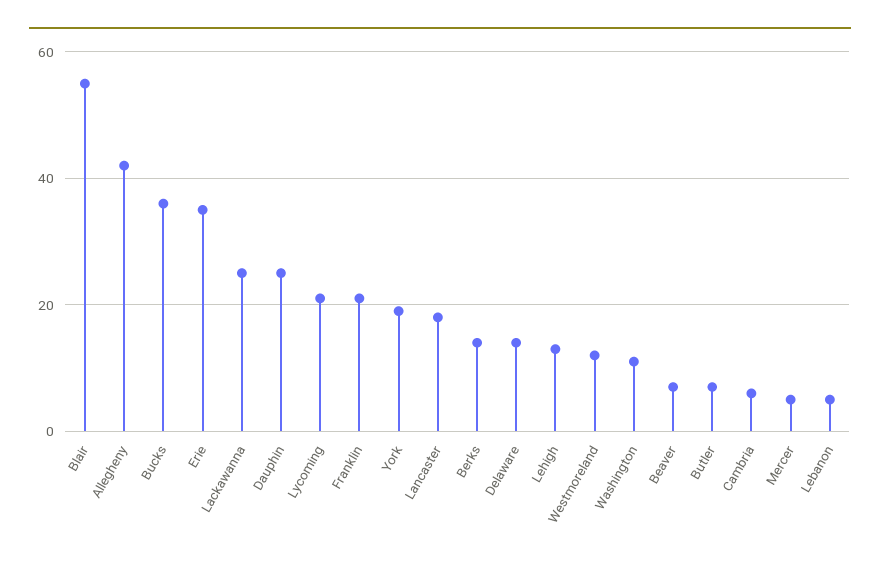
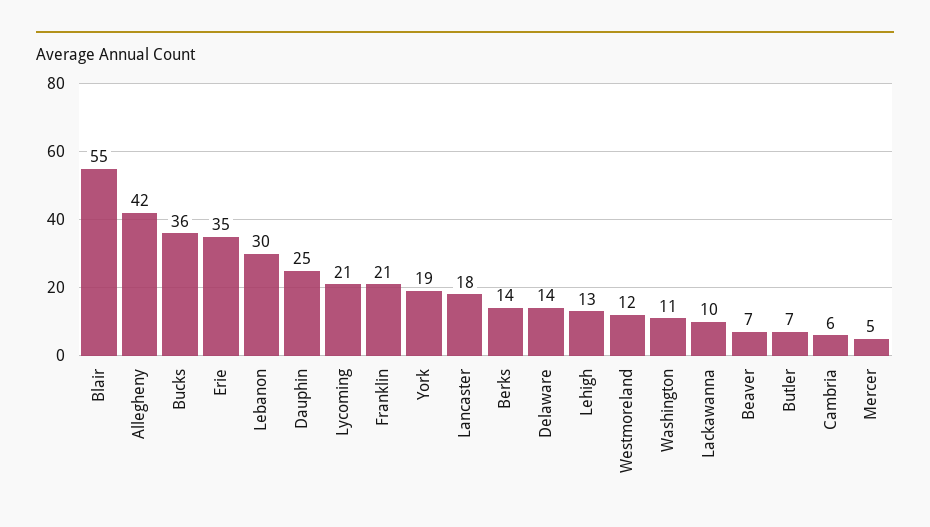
  {
    "Blair": 55,
    "Allegheny": 42,
    "Bucks": 36,
    "Erie": 35,
-   "Lackawanna": 25,
+   "Lackawanna": 10,
    "Dauphin": 25,
    "Lycoming": 21,
    "Franklin": 21,
    "York": 19,
    "Lancaster": 18,
    "Berks": 14,
    "Delaware": 14,
    "Lehigh": 13,
    "Westmoreland": 12,
    "Washington": 11,
    "Beaver": 7,
    "Butler": 7,
    "Cambria": 6,
    "Mercer": 5,
-   "Lebanon": 5
+   "Lebanon": 30
  }

